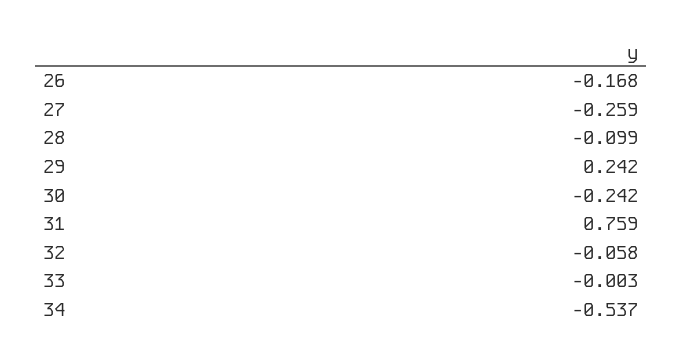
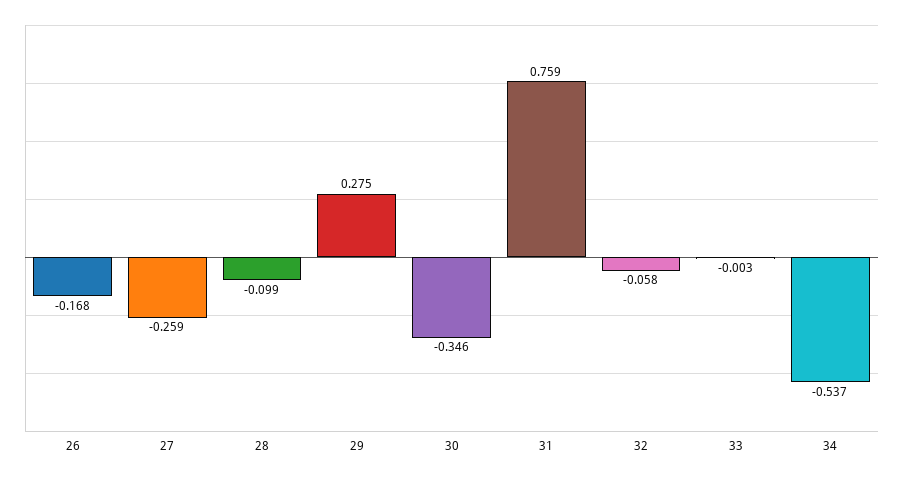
  {
    "26": -0.168,
    "27": -0.259,
    "28": -0.099,
-   "29": 0.242,
+   "29": 0.275,
-   "30": -0.242,
+   "30": -0.346,
    "31": 0.759,
    "32": -0.058,
    "33": -0.003,
    "34": -0.537
  }

